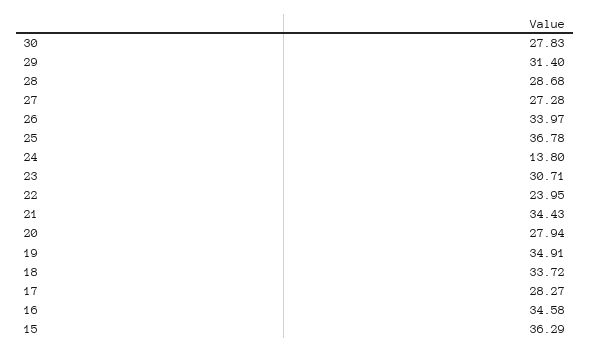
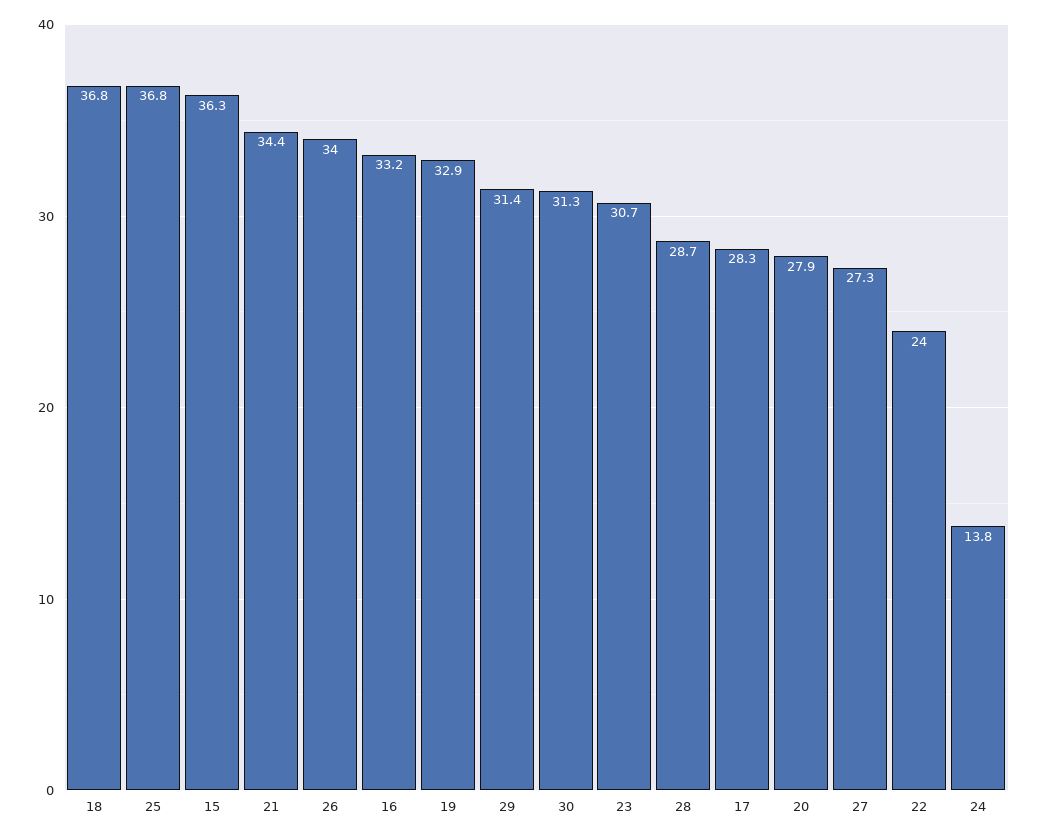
  {
-   "30": 27.83,
+   "30": 31.3,
    "29": 31.4,
    "28": 28.68,
    "27": 27.28,
    "26": 33.97,
    "25": 36.78,
    "24": 13.8,
    "23": 30.71,
    "22": 23.95,
    "21": 34.43,
    "20": 27.94,
-   "19": 34.91,
+   "19": 32.9,
-   "18": 33.72,
+   "18": 36.8,
    "17": 28.27,
-   "16": 34.58,
+   "16": 33.2,
    "15": 36.29
  }

